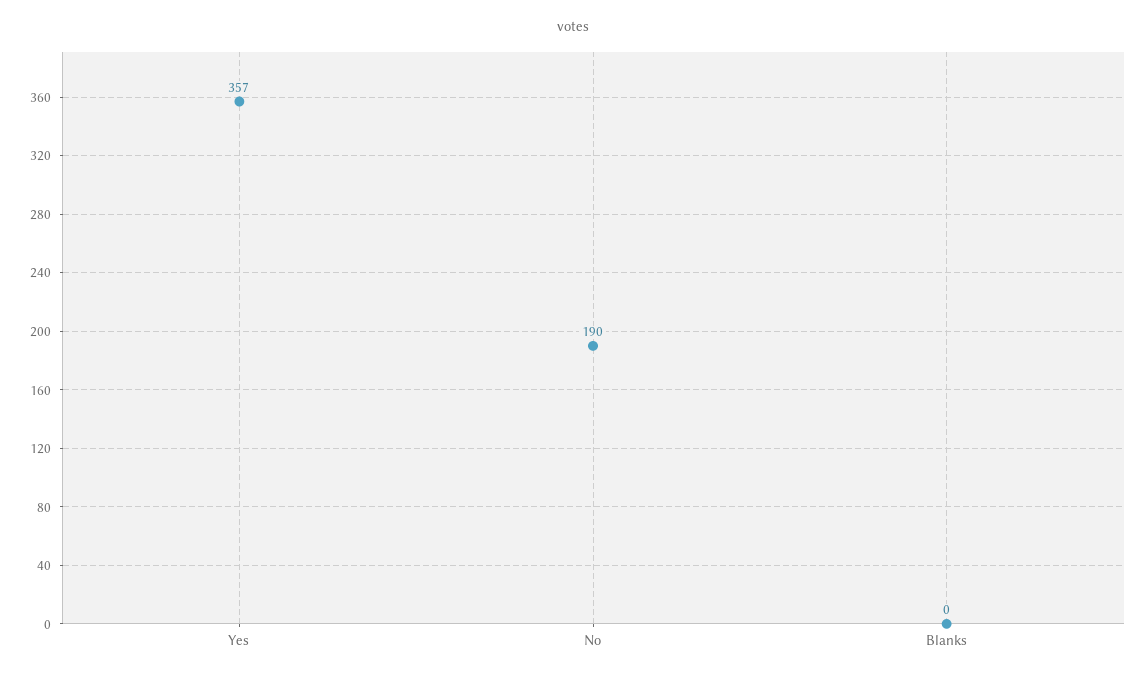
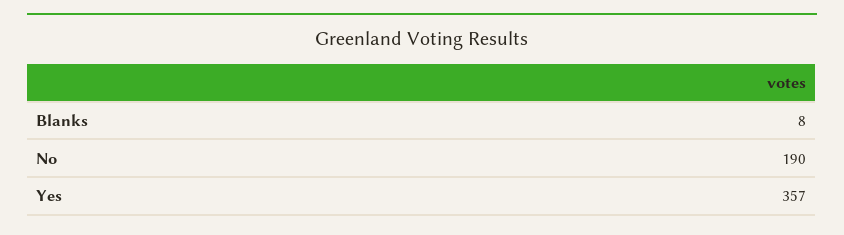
  {
    "Yes": 357,
    "No": 190,
-   "Blanks": 0
+   "Blanks": 8
  }

